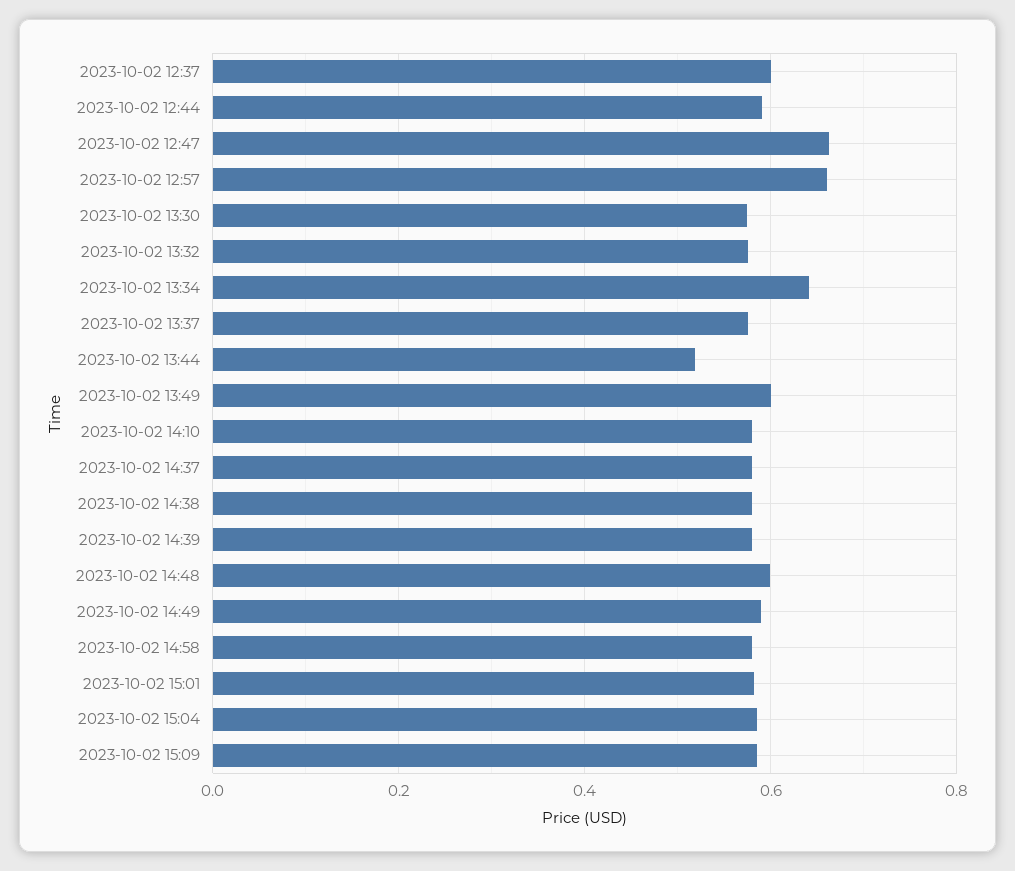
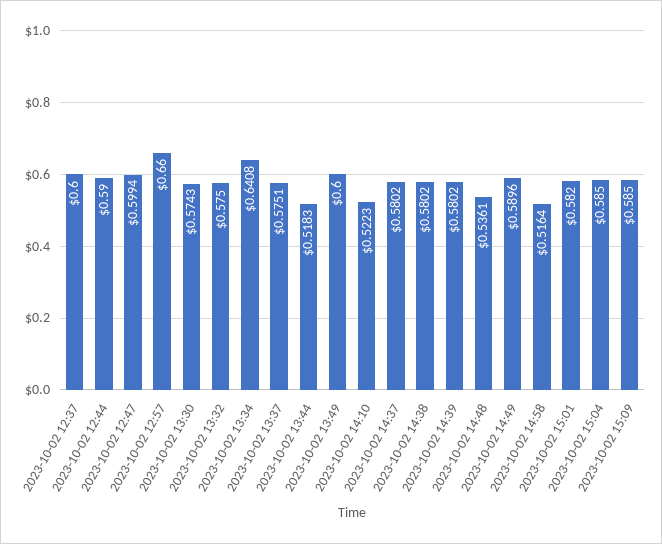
  {
    "2023-10-02 12:37": 0.6,
    "2023-10-02 12:44": 0.59,
-   "2023-10-02 12:47": 0.66,
+   "2023-10-02 12:47": 0.5994,
    "2023-10-02 12:57": 0.66,
    "2023-10-02 13:30": 0.5743,
    "2023-10-02 13:32": 0.575,
    "2023-10-02 13:34": 0.6408,
    "2023-10-02 13:37": 0.5751,
    "2023-10-02 13:44": 0.5183,
    "2023-10-02 13:49": 0.6,
-   "2023-10-02 14:10": 0.58,
+   "2023-10-02 14:10": 0.5223,
    "2023-10-02 14:37": 0.5802,
    "2023-10-02 14:38": 0.5802,
    "2023-10-02 14:39": 0.5802,
-   "2023-10-02 14:48": 0.6,
+   "2023-10-02 14:48": 0.5361,
    "2023-10-02 14:49": 0.5896,
-   "2023-10-02 14:58": 0.58,
+   "2023-10-02 14:58": 0.5164,
    "2023-10-02 15:01": 0.582,
    "2023-10-02 15:04": 0.585,
    "2023-10-02 15:09": 0.585
  }

